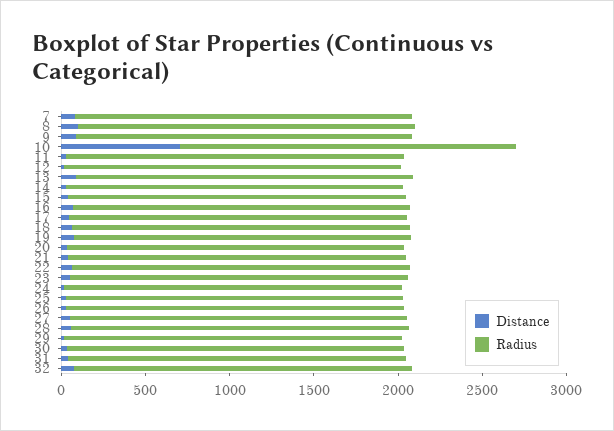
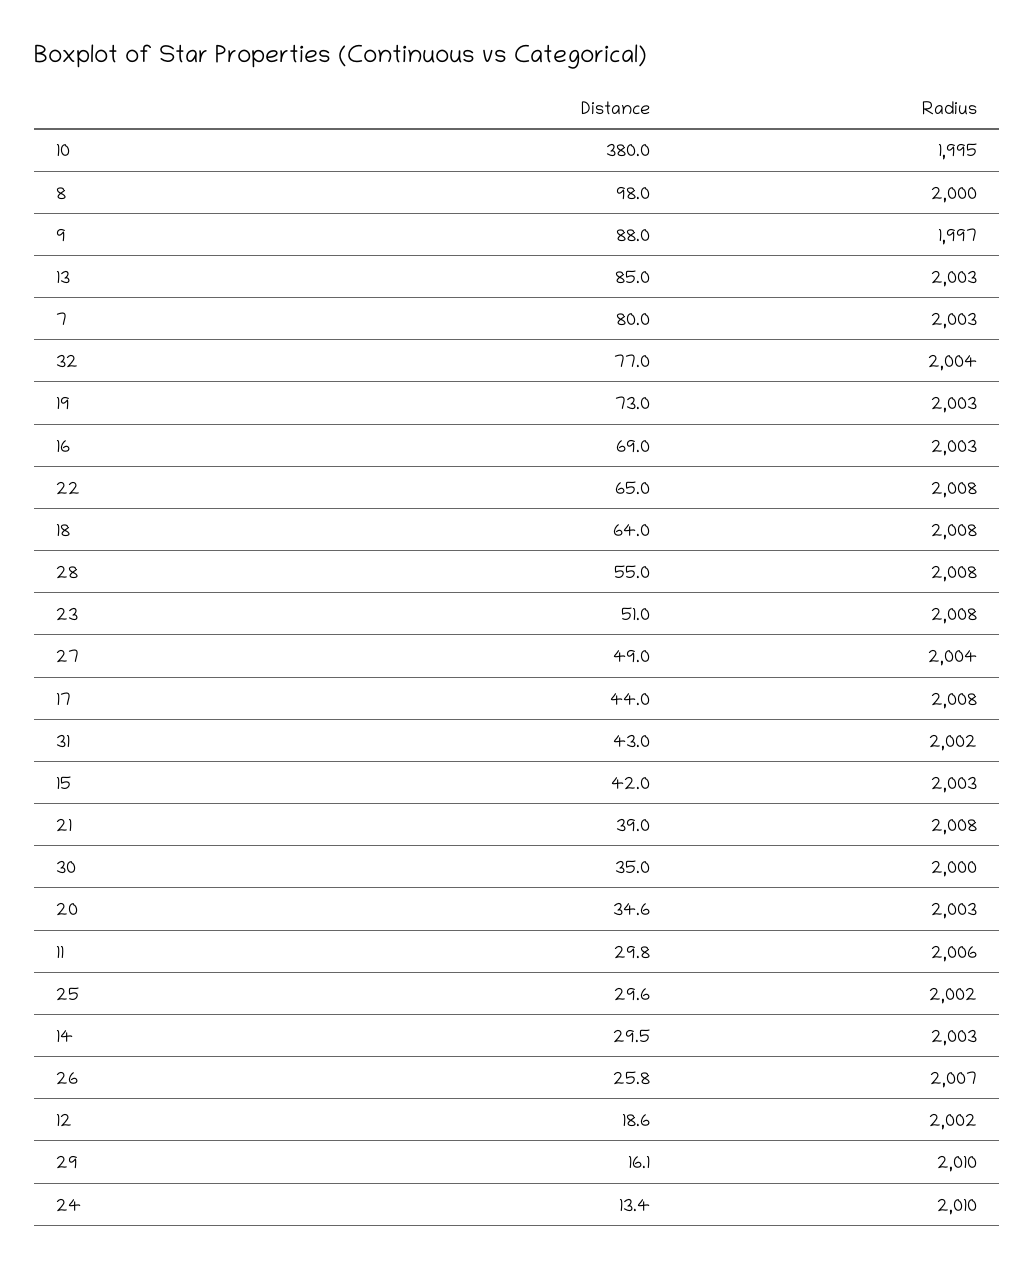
  {
    "Distance": {
      "7": 80,
      "8": 98,
      "9": 88,
-     "10": 700,
+     "10": 380,
      "11": 29.8,
      "12": 18.6,
      "13": 85,
      "14": 29.5,
      "15": 42,
      "16": 69,
      "17": 44,
      "18": 64,
      "19": 73,
      "20": 34.6,
      "21": 39,
      "22": 65,
      "23": 51,
      "24": 13.4,
      "25": 29.6,
      "26": 25.8,
      "27": 49,
      "28": 55,
      "29": 16.1,
      "30": 35,
      "31": 43,
      "32": 77
    },
    "Radius": {
      "7": 2003,
      "8": 2000,
      "9": 1997,
      "10": 1995,
      "11": 2006,
      "12": 2002,
      "13": 2003,
      "14": 2003,
      "15": 2003,
      "16": 2003,
      "17": 2008,
      "18": 2008,
      "19": 2003,
      "20": 2003,
      "21": 2008,
      "22": 2008,
      "23": 2008,
      "24": 2010,
      "25": 2002,
      "26": 2007,
      "27": 2004,
      "28": 2008,
      "29": 2010,
      "30": 2000,
      "31": 2002,
      "32": 2004
    }
  }

